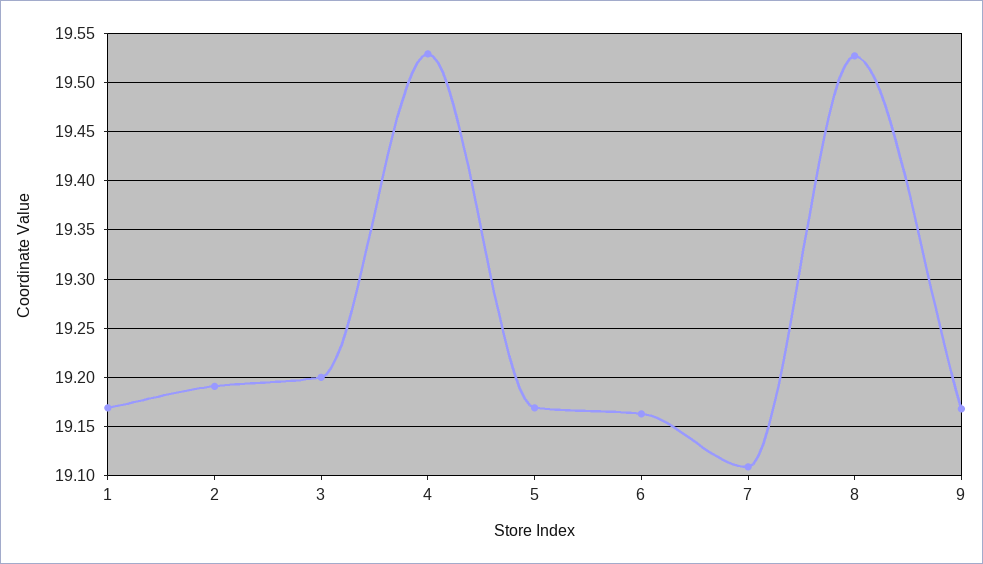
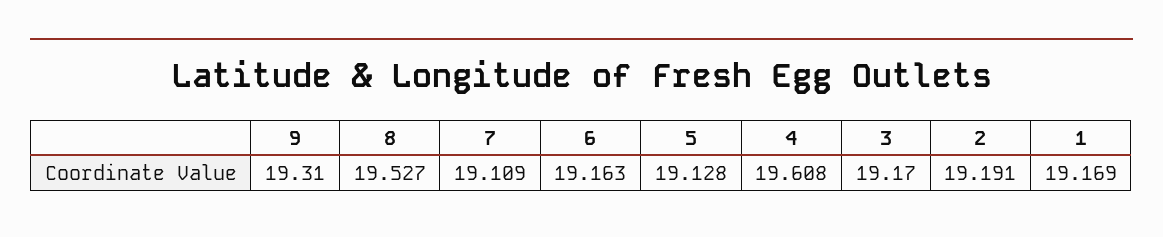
  {
    "1": 19.169,
    "2": 19.191,
-   "3": 19.2,
+   "3": 19.17,
-   "4": 19.53,
+   "4": 19.608,
-   "5": 19.17,
+   "5": 19.128,
    "6": 19.163,
    "7": 19.109,
    "8": 19.527,
-   "9": 19.17
+   "9": 19.31
  }

